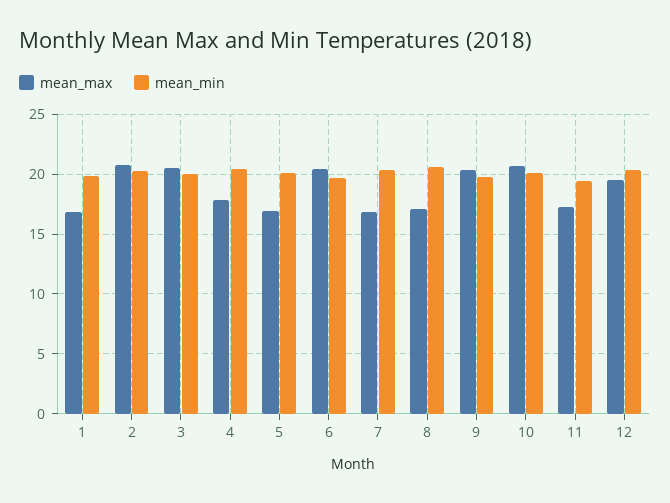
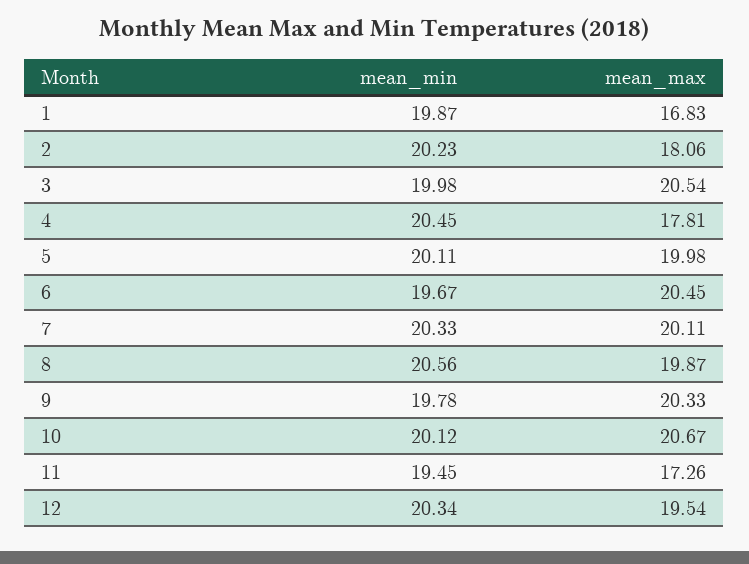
  {
    "mean_max": {
      "1": 16.83,
-     "2": 21,
+     "2": 18.06,
      "3": 20.54,
      "4": 17.81,
-     "5": 17,
+     "5": 19.98,
      "6": 20.45,
-     "7": 17,
+     "7": 20.11,
-     "8": 17,
+     "8": 19.87,
      "9": 20.33,
      "10": 20.67,
      "11": 17.26,
      "12": 19.54
    },
    "mean_min": {
      "1": 19.87,
      "2": 20.23,
      "3": 19.98,
      "4": 20.45,
      "5": 20.11,
      "6": 19.67,
      "7": 20.33,
      "8": 20.56,
      "9": 19.78,
      "10": 20.12,
      "11": 19.45,
      "12": 20.34
    }
  }

